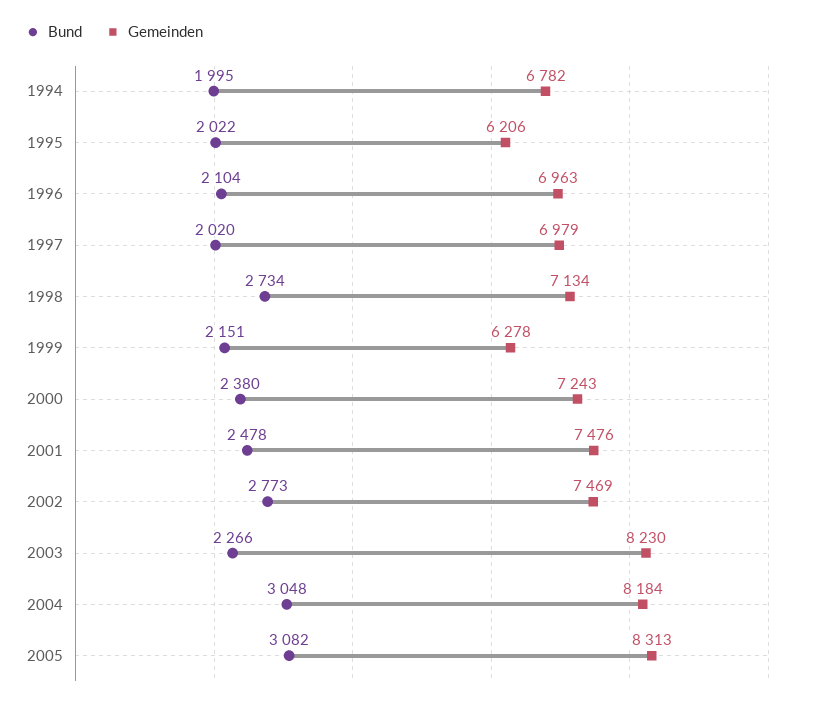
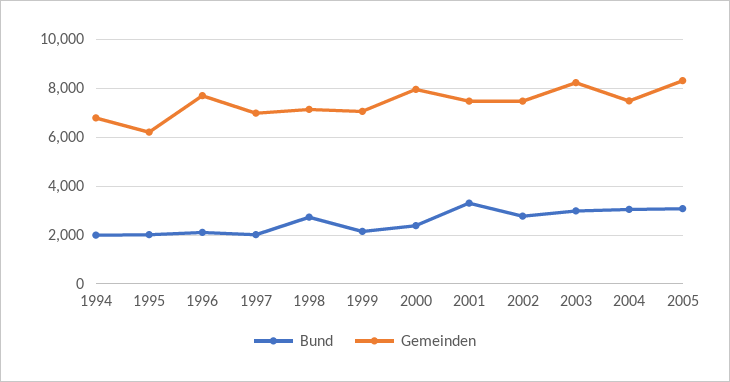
  {
    "Bund": {
      "1994": 1995,
      "1995": 2022,
      "1996": 2104,
      "1997": 2020,
      "1998": 2734,
      "1999": 2151,
      "2000": 2380,
-     "2001": 2478,
+     "2001": 3250,
      "2002": 2773,
-     "2003": 2266,
+     "2003": 3000,
      "2004": 3048,
      "2005": 3082
    },
    "Gemeinden": {
      "1994": 6782,
      "1995": 6206,
-     "1996": 6963,
+     "1996": 7750,
      "1997": 6979,
      "1998": 7134,
-     "1999": 6278,
+     "1999": 7000,
-     "2000": 7243,
+     "2000": 8000,
      "2001": 7476,
      "2002": 7469,
      "2003": 8230,
-     "2004": 8184,
+     "2004": 7500,
      "2005": 8313
    }
  }

